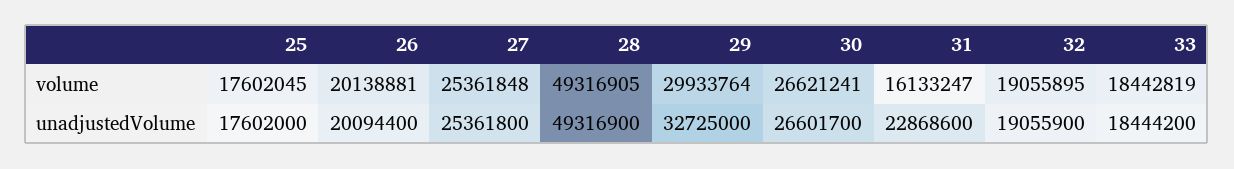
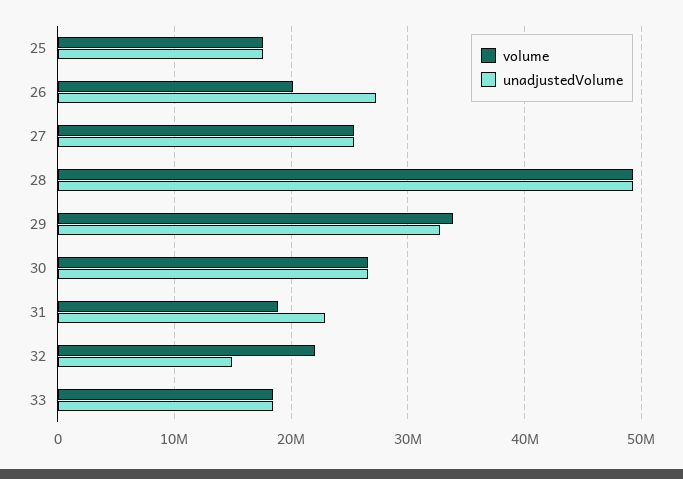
  {
    "volume": {
      "25": 17602045,
      "26": 20138881,
      "27": 25361848,
      "28": 49316905,
-     "29": 29933764,
+     "29": 34000000,
      "30": 26621241,
-     "31": 16133247,
+     "31": 19000000,
-     "32": 19055895,
+     "32": 22000000,
      "33": 18442819
    },
    "unadjustedVolume": {
      "25": 17602000,
-     "26": 20094400,
+     "26": 27000000,
      "27": 25361800,
      "28": 49316900,
      "29": 32725000,
      "30": 26601700,
      "31": 22868600,
-     "32": 19055900,
+     "32": 15000000,
      "33": 18444200
    }
  }

